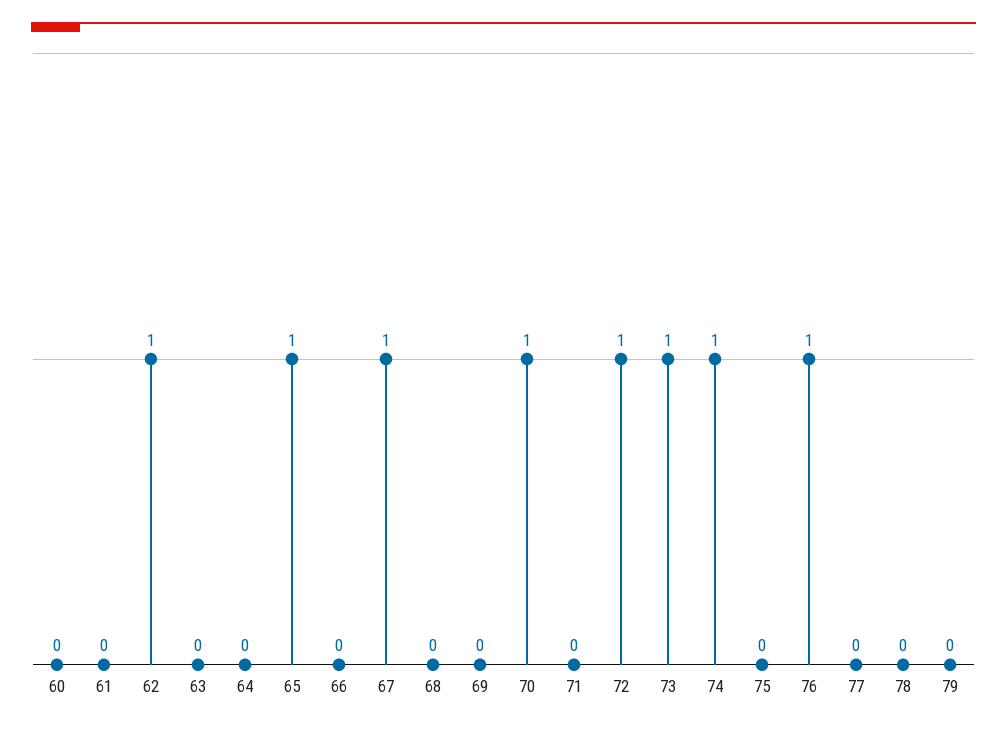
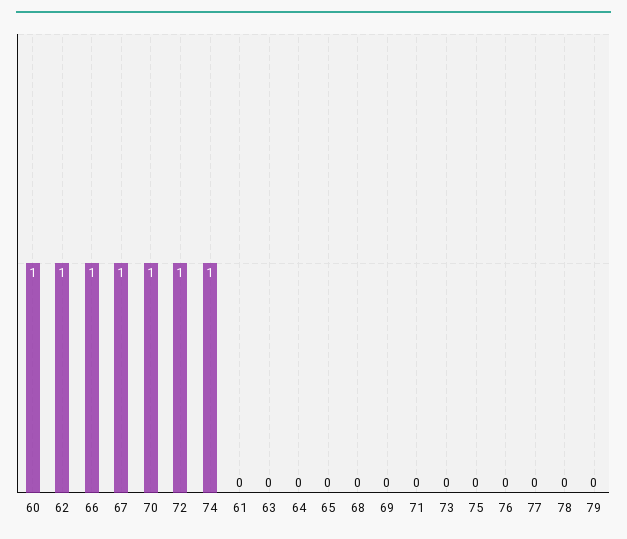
  {
-   "60": 0,
+   "60": 1,
    "61": 0,
    "62": 1,
    "63": 0,
    "64": 0,
-   "65": 1,
+   "65": 0,
-   "66": 0,
+   "66": 1,
    "67": 1,
    "68": 0,
    "69": 0,
    "70": 1,
    "71": 0,
    "72": 1,
-   "73": 1,
+   "73": 0,
    "74": 1,
    "75": 0,
-   "76": 1,
+   "76": 0,
    "77": 0,
    "78": 0,
    "79": 0
  }

